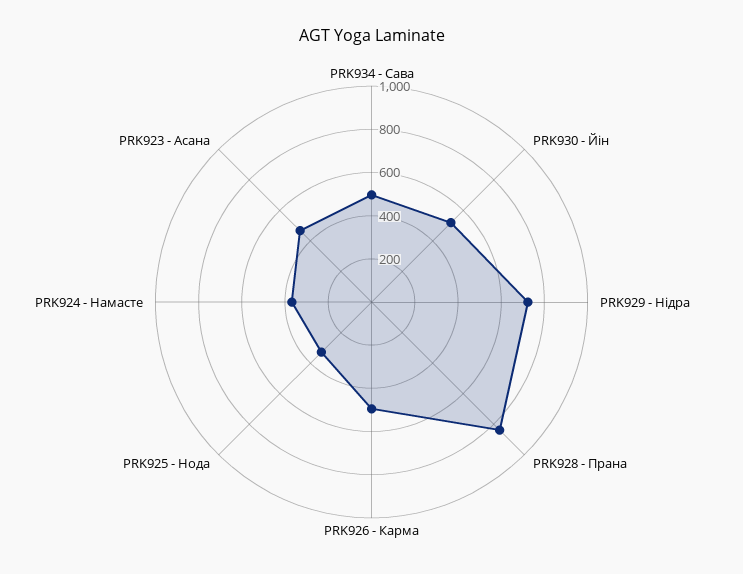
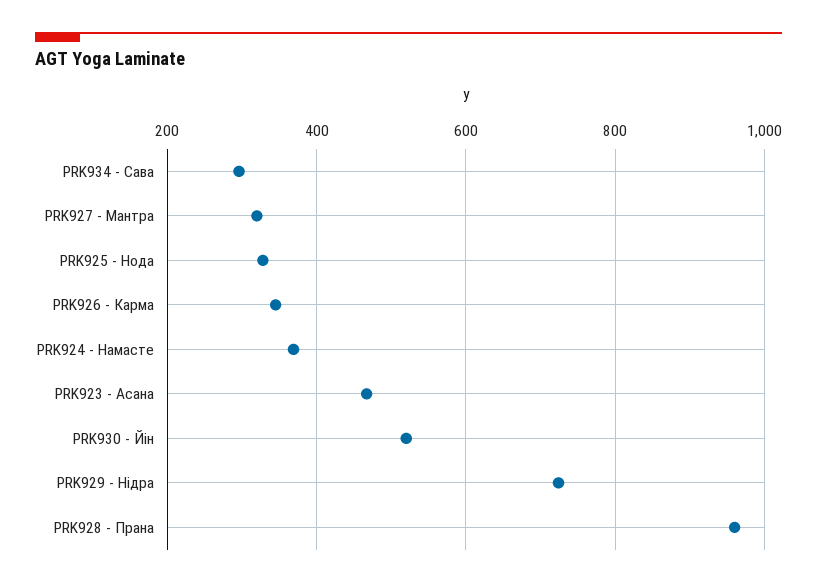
  {
-   "PRK934 - Сава": 500,
+   "PRK934 - Сава": 300,
    "PRK930 - Йін": 520,
    "PRK929 - Нідра": 720,
-   "PRK928 - Прана": 850,
+   "PRK928 - Прана": 960,
-   "PRK926 - Карма": 500,
+   "PRK926 - Карма": 340,
    "PRK925 - Нода": 320,
    "PRK924 - Намасте": 360,
-   "PRK923 - Асана": 460
+   "PRK923 - Асана": 460,
+   "PRK927 - Мантра": 320
  }

